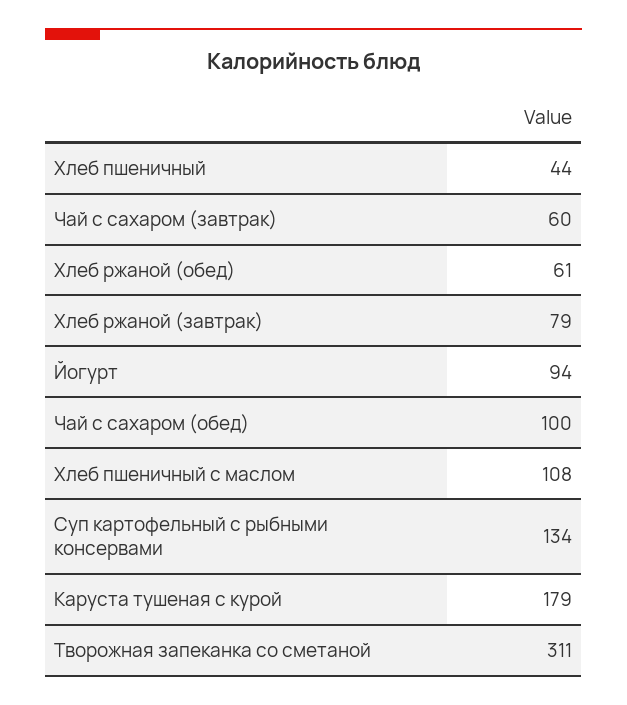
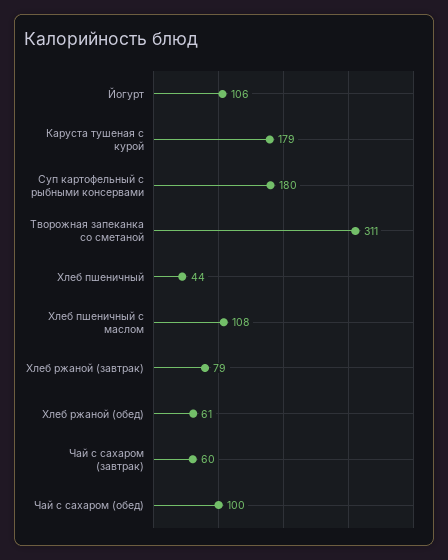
  {
    "Хлеб пшеничный": 44,
    "Чай с сахаром (завтрак)": 60,
    "Хлеб ржаной (обед)": 61,
    "Хлеб ржаной (завтрак)": 79,
-   "Йогурт": 94,
+   "Йогурт": 106,
    "Чай с сахаром (обед)": 100,
    "Хлеб пшеничный с маслом": 108,
-   "Суп картофельный с рыбными консервами": 134,
+   "Суп картофельный с рыбными консервами": 180,
    "Каруста тушеная с курой": 179,
    "Творожная запеканка со сметаной": 311
  }

